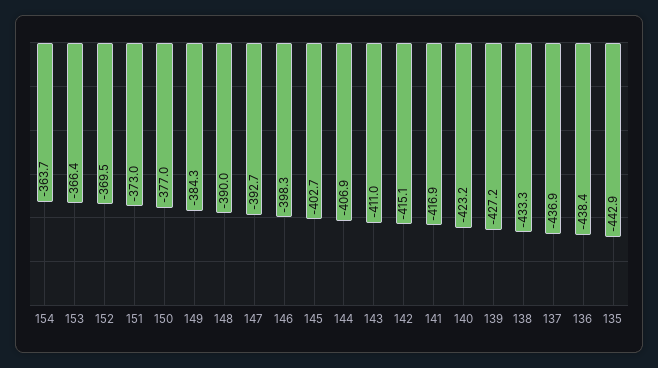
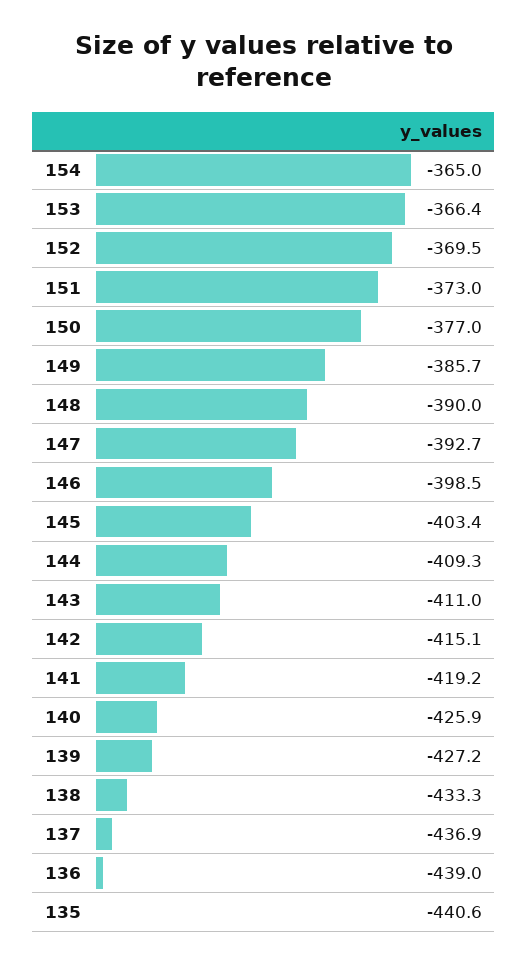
  {
-   "154": -363.7,
+   "154": -365,
    "153": -366.4,
    "152": -369.5,
    "151": -373,
    "150": -377,
-   "149": -384.3,
+   "149": -385.7,
    "148": -390,
    "147": -392.7,
-   "146": -398.3,
+   "146": -398.5,
-   "145": -402.7,
+   "145": -403.4,
-   "144": -406.9,
+   "144": -409.3,
    "143": -411,
    "142": -415.1,
-   "141": -416.9,
+   "141": -419.2,
-   "140": -423.2,
+   "140": -425.9,
    "139": -427.2,
    "138": -433.3,
    "137": -436.9,
-   "136": -438.4,
+   "136": -439,
-   "135": -442.9
+   "135": -440.6
  }

